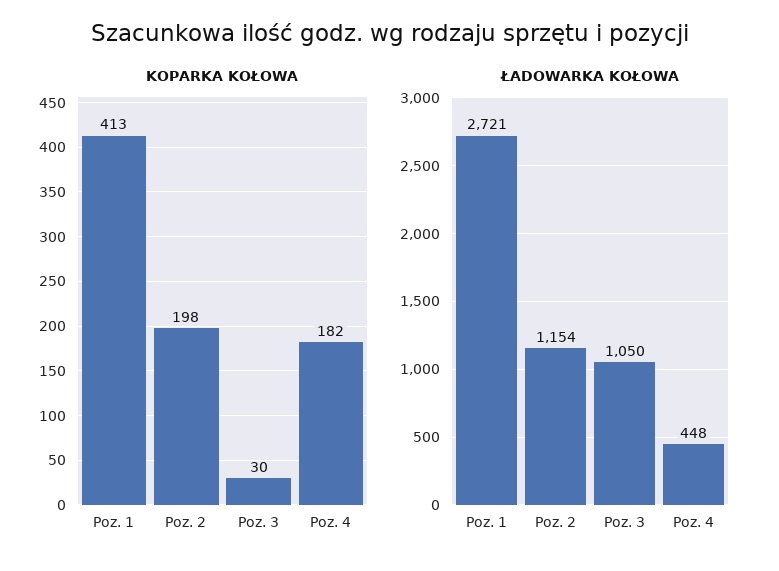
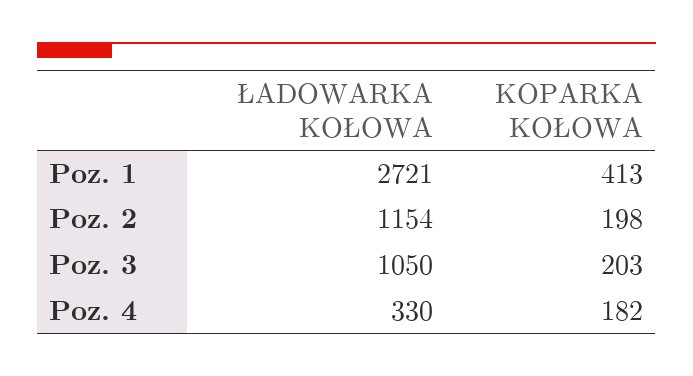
  {
    "KOPARKA KOŁOWA": {
      "Poz. 1": 413,
      "Poz. 2": 198,
-     "Poz. 3": 30,
+     "Poz. 3": 203,
      "Poz. 4": 182
    },
    "ŁADOWARKA KOŁOWA": {
      "Poz. 1": 2721,
      "Poz. 2": 1154,
      "Poz. 3": 1050,
-     "Poz. 4": 448
+     "Poz. 4": 330
    }
  }

